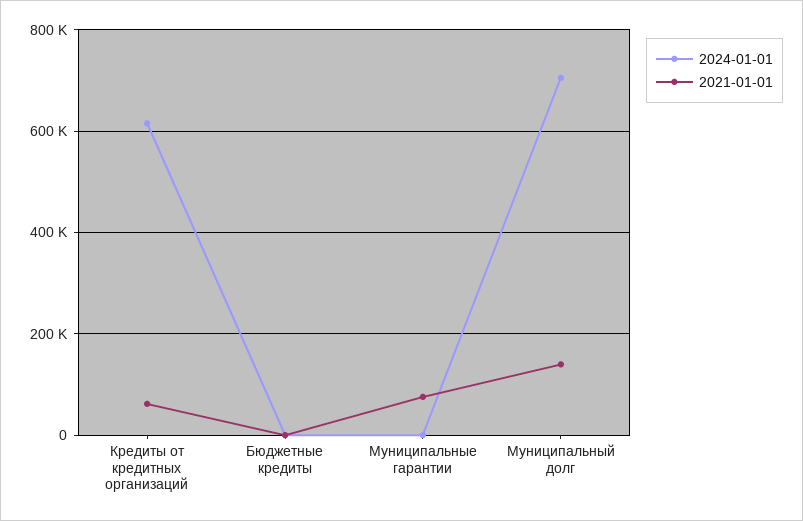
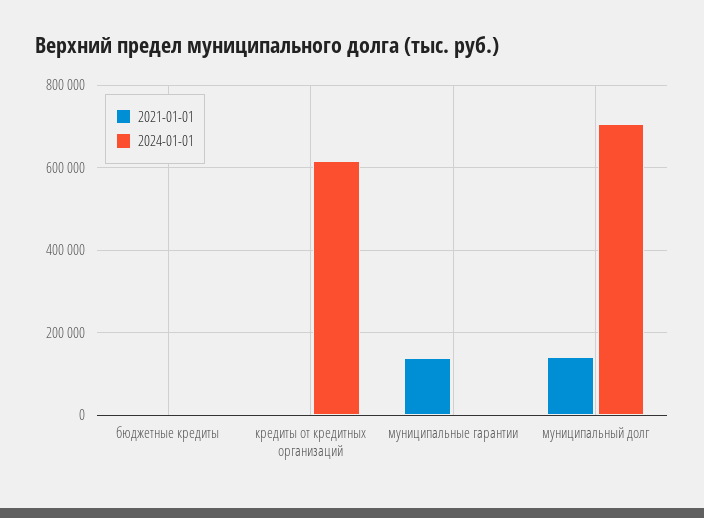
  {
    "2024-01-01": {
      "Кредиты от кредитных организаций": 620000,
      "Бюджетные кредиты": 0,
      "Муниципальные гарантии": 0,
      "Муниципальный долг": 700000
    },
    "2021-01-01": {
-     "Кредиты от кредитных организаций": 60000,
+     "Кредиты от кредитных организаций": 0,
      "Бюджетные кредиты": 0,
-     "Муниципальные гарантии": 80000,
+     "Муниципальные гарантии": 140000,
      "Муниципальный долг": 140000
    }
  }

